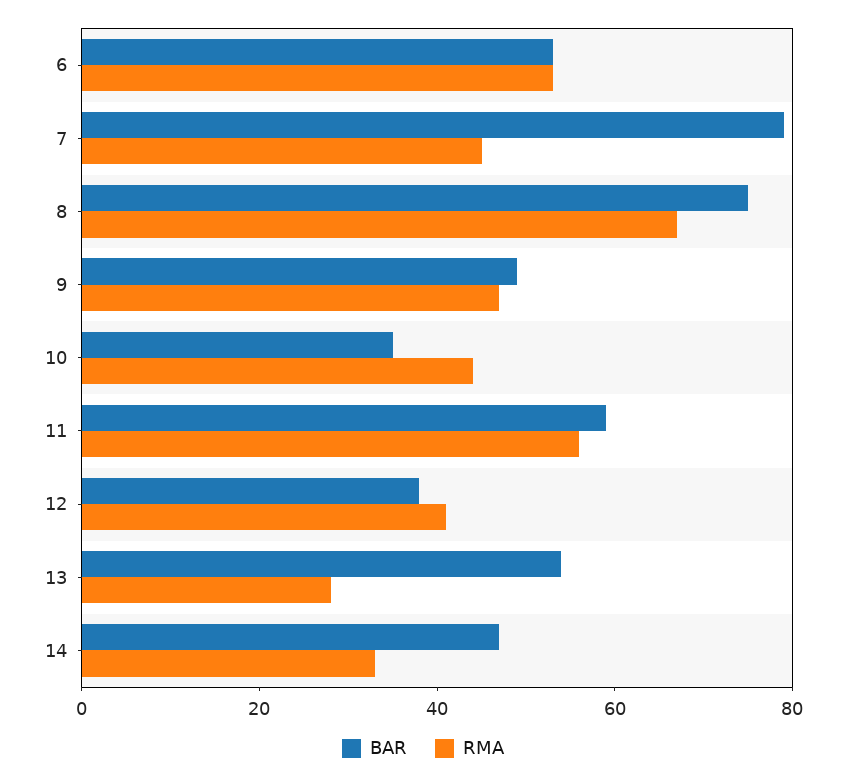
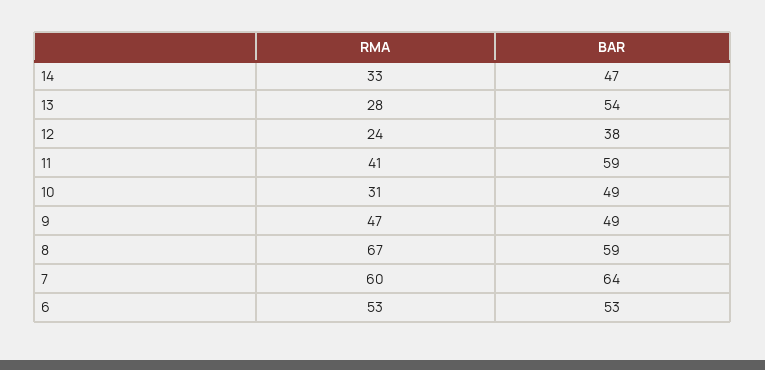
  {
    "BAR": {
      "6": 53,
-     "7": 80,
+     "7": 64,
-     "8": 75,
+     "8": 59,
      "9": 49,
-     "10": 35,
+     "10": 49,
      "11": 59,
      "12": 38,
      "13": 54,
      "14": 47
    },
    "RMA": {
      "6": 53,
-     "7": 45,
+     "7": 60,
      "8": 67,
      "9": 47,
-     "10": 45,
+     "10": 31,
-     "11": 55,
+     "11": 41,
-     "12": 40,
+     "12": 24,
      "13": 28,
      "14": 33
    }
  }

